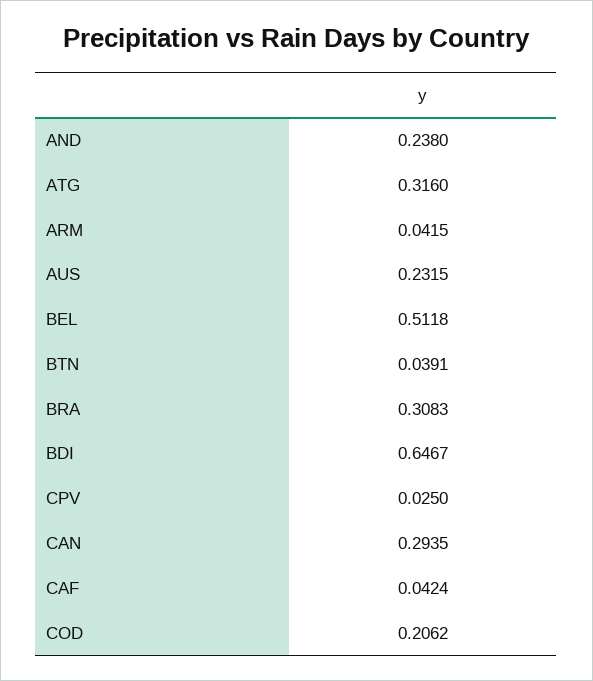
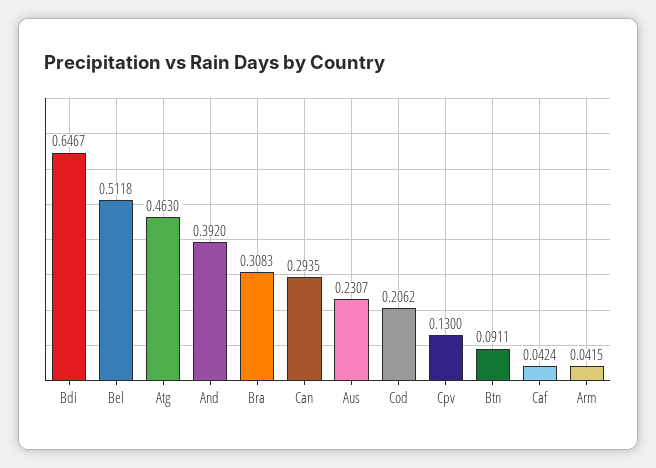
  {
-   "AND": 0.238,
+   "AND": 0.392,
-   "ATG": 0.316,
+   "ATG": 0.463,
    "ARM": 0.0415,
-   "AUS": 0.2315,
+   "AUS": 0.2307,
    "BEL": 0.5118,
-   "BTN": 0.0391,
+   "BTN": 0.0911,
    "BRA": 0.3083,
    "BDI": 0.6467,
-   "CPV": 0.025,
+   "CPV": 0.13,
    "CAN": 0.2935,
    "CAF": 0.0424,
    "COD": 0.2062
  }

